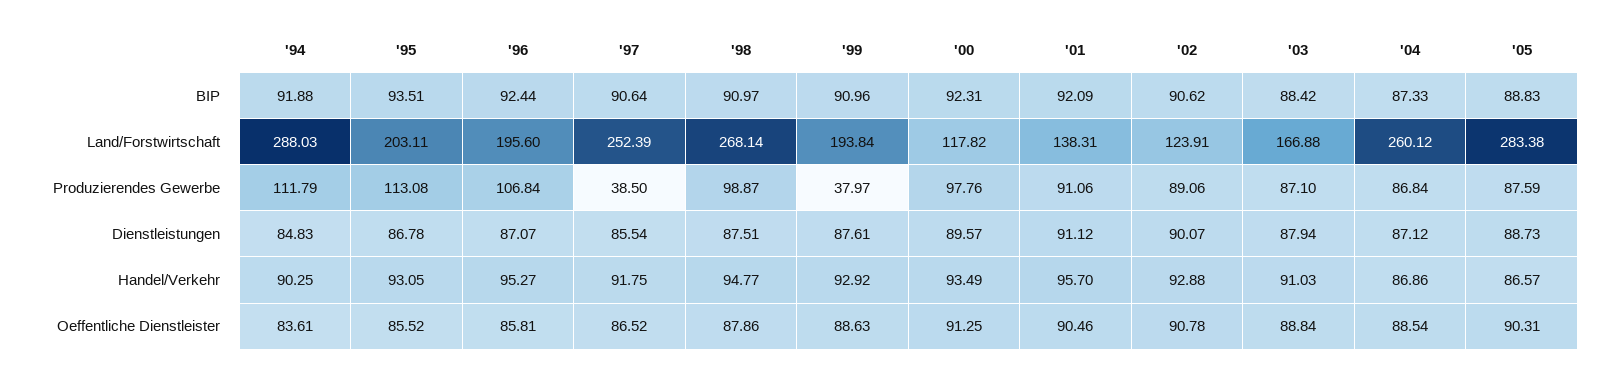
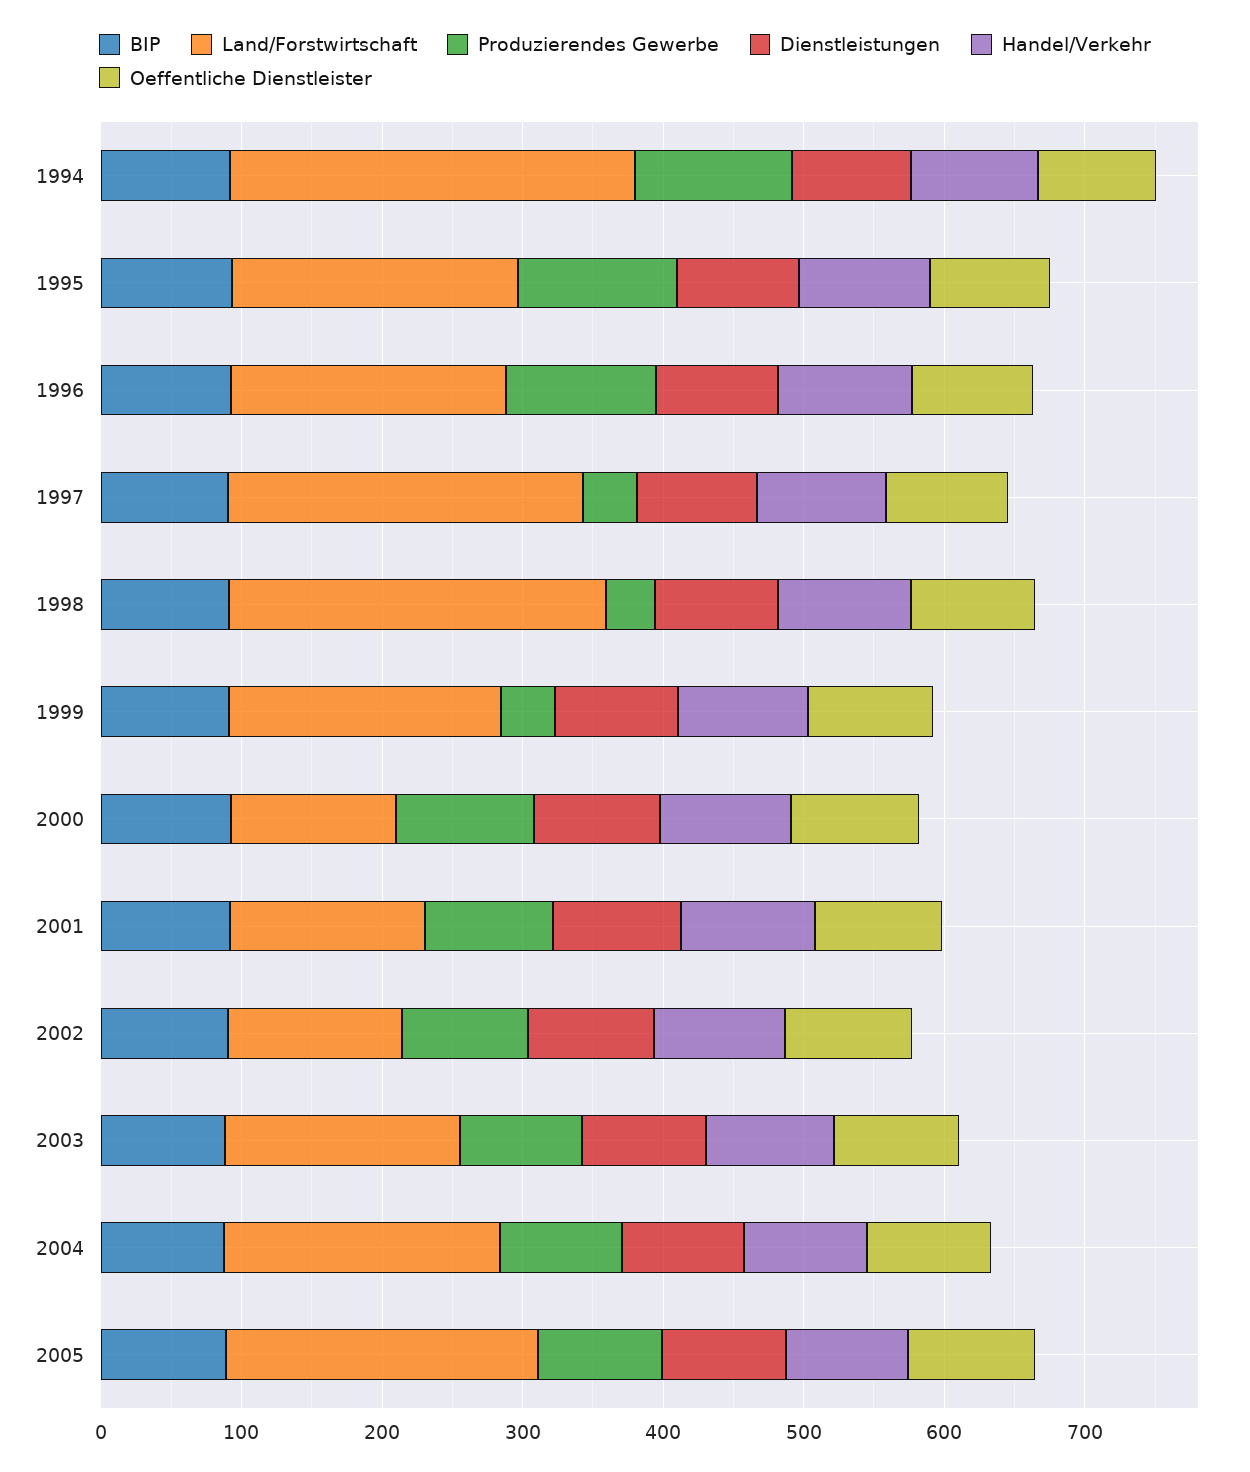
  {
    "BIP": {
      "'94": 91.88,
      "'95": 93.51,
      "'96": 92.44,
      "'97": 90.64,
      "'98": 90.97,
      "'99": 90.96,
      "'00": 92.31,
      "'01": 92.09,
      "'02": 90.62,
      "'03": 88.42,
      "'04": 87.33,
      "'05": 88.83
    },
    "Land/Forstwirtschaft": {
      "'94": 288.03,
      "'95": 203.11,
      "'96": 195.6,
      "'97": 252.39,
      "'98": 268.14,
      "'99": 193.84,
      "'00": 117.82,
      "'01": 138.31,
      "'02": 123.91,
      "'03": 166.88,
-     "'04": 260.12,
+     "'04": 200,
-     "'05": 283.38
+     "'05": 220
    },
    "Produzierendes Gewerbe": {
      "'94": 111.79,
      "'95": 113.08,
      "'96": 106.84,
      "'97": 38.5,
-     "'98": 98.87,
+     "'98": 40,
      "'99": 37.97,
      "'00": 97.76,
      "'01": 91.06,
      "'02": 89.06,
      "'03": 87.1,
      "'04": 86.84,
      "'05": 87.59
    },
    "Dienstleistungen": {
      "'94": 84.83,
      "'95": 86.78,
      "'96": 87.07,
      "'97": 85.54,
      "'98": 87.51,
      "'99": 87.61,
      "'00": 89.57,
      "'01": 91.12,
      "'02": 90.07,
      "'03": 87.94,
      "'04": 87.12,
      "'05": 88.73
    },
    "Handel/Verkehr": {
      "'94": 90.25,
      "'95": 93.05,
      "'96": 95.27,
      "'97": 91.75,
      "'98": 94.77,
      "'99": 92.92,
      "'00": 93.49,
      "'01": 95.7,
      "'02": 92.88,
      "'03": 91.03,
      "'04": 86.86,
      "'05": 86.57
    },
    "Oeffentliche Dienstleister": {
      "'94": 83.61,
      "'95": 85.52,
      "'96": 85.81,
      "'97": 86.52,
      "'98": 87.86,
      "'99": 88.63,
      "'00": 91.25,
      "'01": 90.46,
      "'02": 90.78,
      "'03": 88.84,
      "'04": 88.54,
      "'05": 90.31
    }
  }

